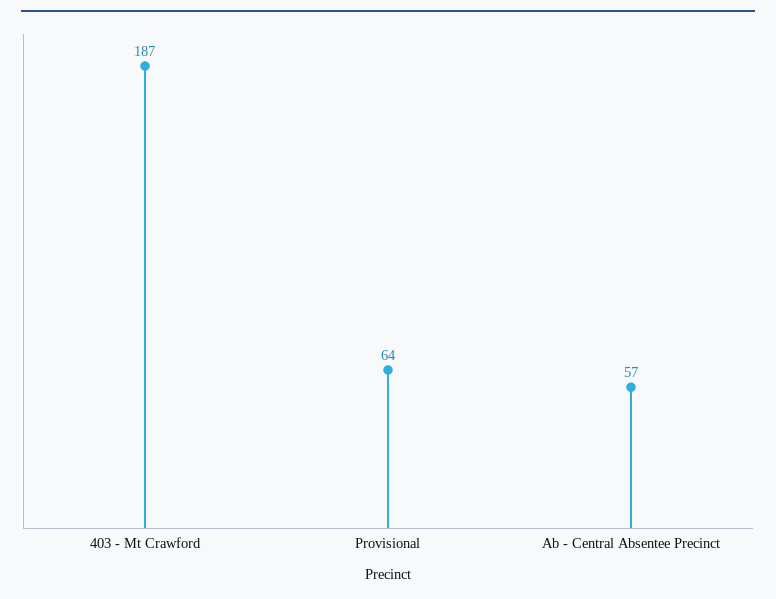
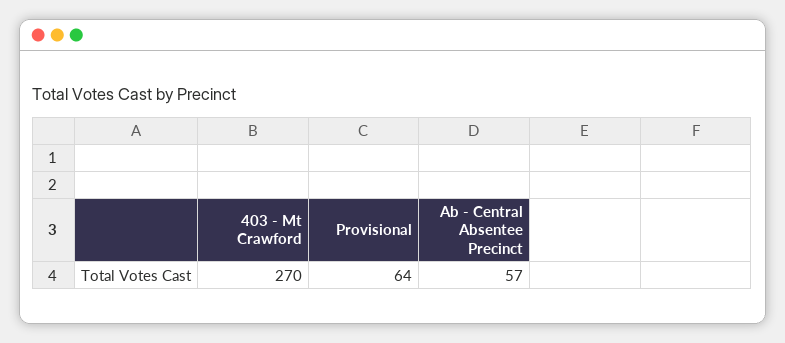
  {
-   "403 - Mt Crawford": 187,
+   "403 - Mt Crawford": 270,
    "Provisional": 64,
    "Ab - Central Absentee Precinct": 57
  }

